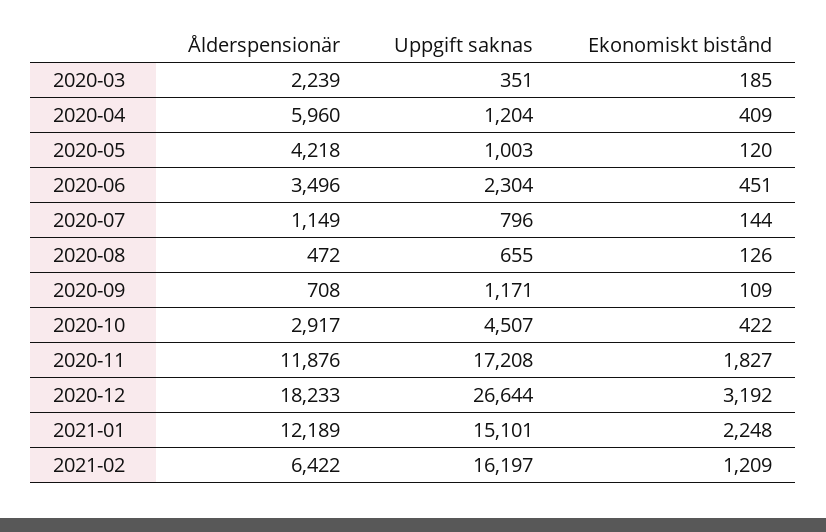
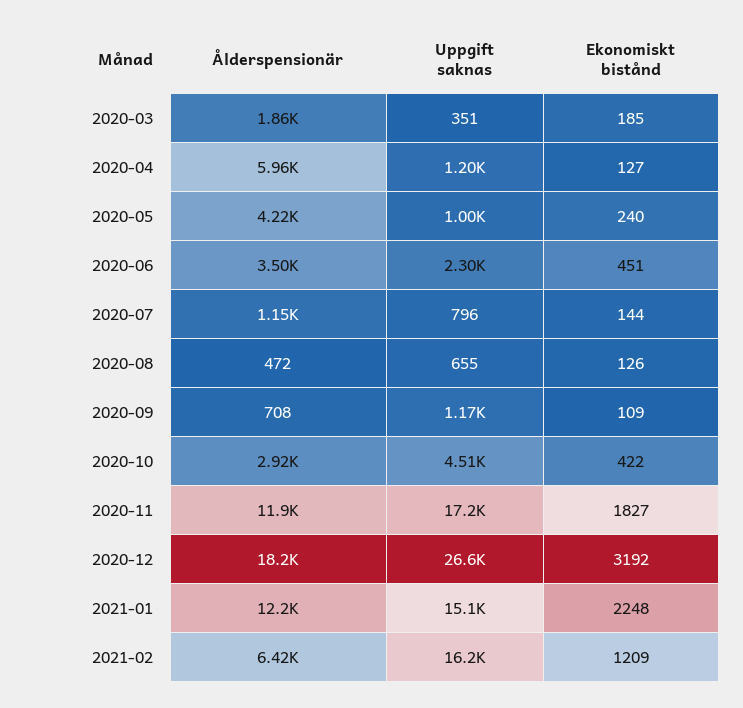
  {
    "Ålderspensionär": {
-     "2020-03": 2239,
+     "2020-03": 1860,
      "2020-04": 5960,
      "2020-05": 4218,
      "2020-06": 3496,
      "2020-07": 1149,
      "2020-08": 472,
      "2020-09": 708,
      "2020-10": 2917,
      "2020-11": 11876,
      "2020-12": 18233,
      "2021-01": 12189,
      "2021-02": 6422
    },
    "Uppgift saknas": {
      "2020-03": 351,
      "2020-04": 1204,
      "2020-05": 1003,
      "2020-06": 2304,
      "2020-07": 796,
      "2020-08": 655,
      "2020-09": 1171,
      "2020-10": 4507,
      "2020-11": 17208,
      "2020-12": 26644,
      "2021-01": 15101,
      "2021-02": 16197
    },
    "Ekonomiskt bistånd": {
      "2020-03": 185,
-     "2020-04": 409,
+     "2020-04": 127,
-     "2020-05": 120,
+     "2020-05": 240,
      "2020-06": 451,
      "2020-07": 144,
      "2020-08": 126,
      "2020-09": 109,
      "2020-10": 422,
      "2020-11": 1827,
      "2020-12": 3192,
      "2021-01": 2248,
      "2021-02": 1209
    }
  }

